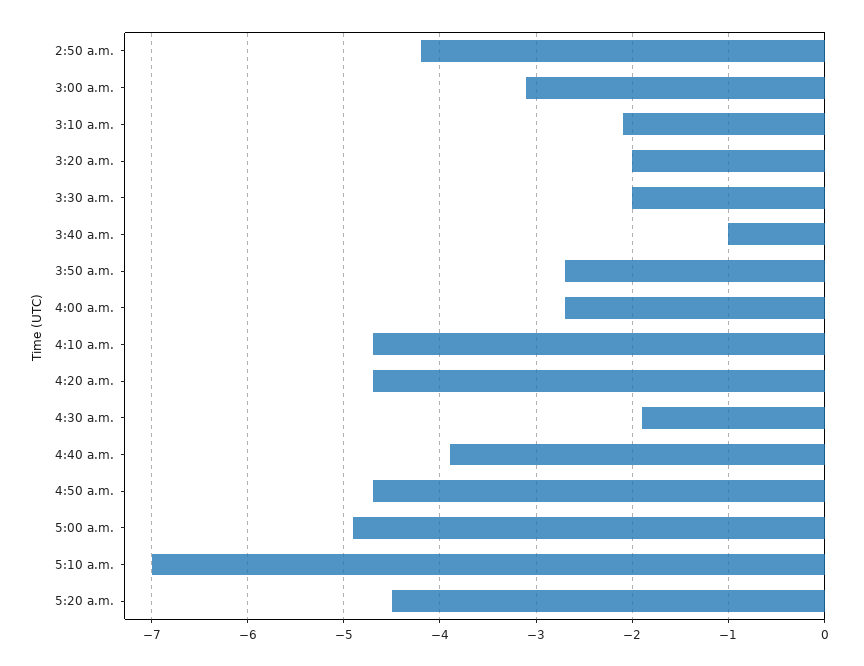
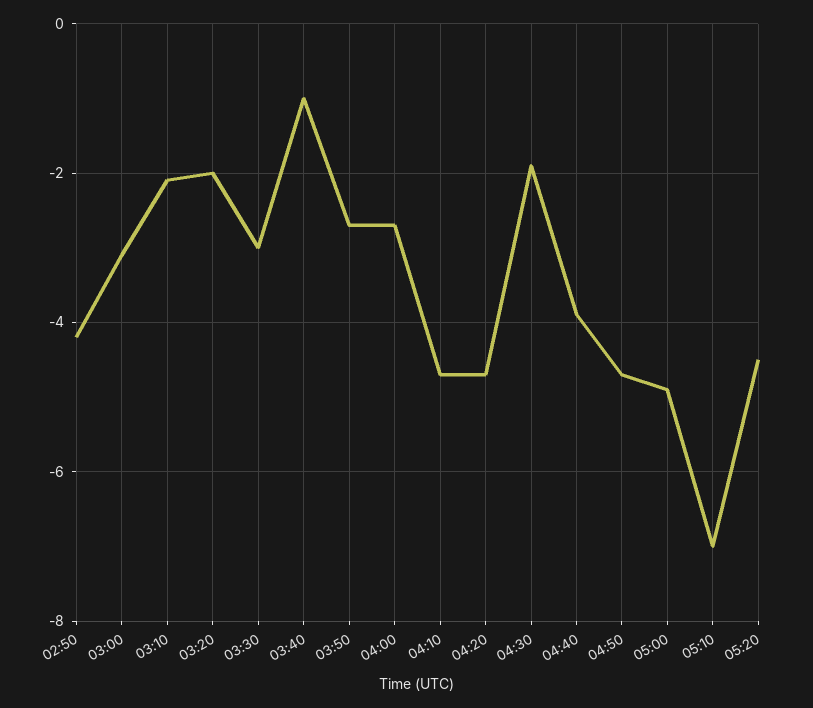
  {
    "2:50 a.m.": -4.2,
    "3:00 a.m.": -3.1,
    "3:10 a.m.": -2.1,
    "3:20 a.m.": -2,
-   "3:30 a.m.": -2,
+   "3:30 a.m.": -3,
    "3:40 a.m.": -1,
    "3:50 a.m.": -2.7,
    "4:00 a.m.": -2.7,
    "4:10 a.m.": -4.7,
    "4:20 a.m.": -4.7,
    "4:30 a.m.": -1.9,
    "4:40 a.m.": -3.9,
    "4:50 a.m.": -4.7,
    "5:00 a.m.": -4.9,
    "5:10 a.m.": -7,
    "5:20 a.m.": -4.5
  }

